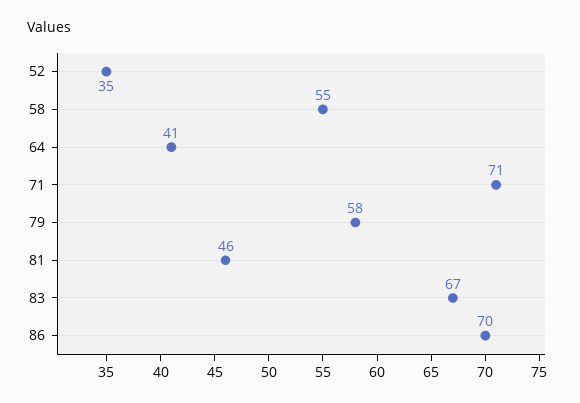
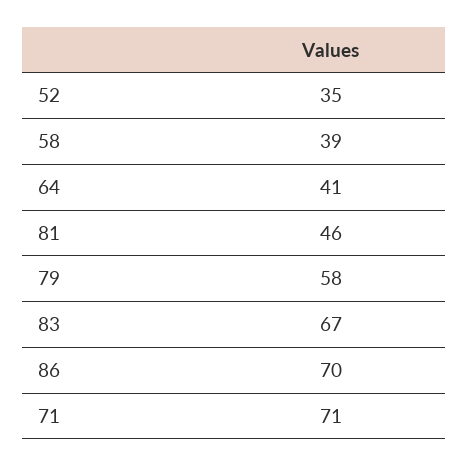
  {
    "52": 35,
-   "58": 55,
+   "58": 39,
    "64": 41,
    "71": 71,
    "79": 58,
    "81": 46,
    "83": 67,
    "86": 70
  }

